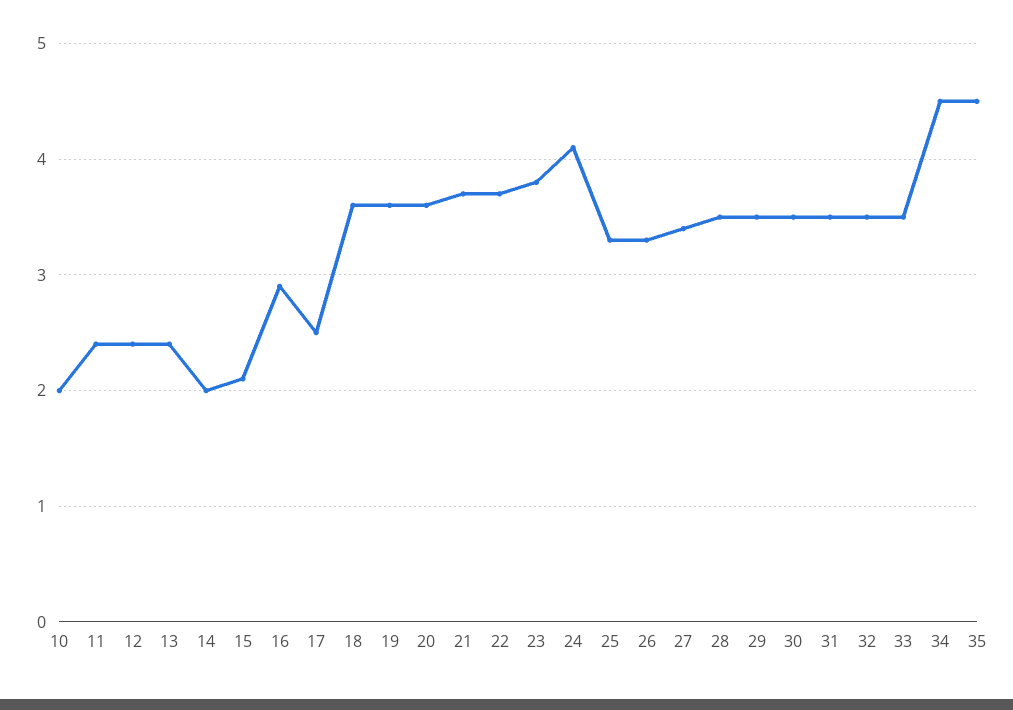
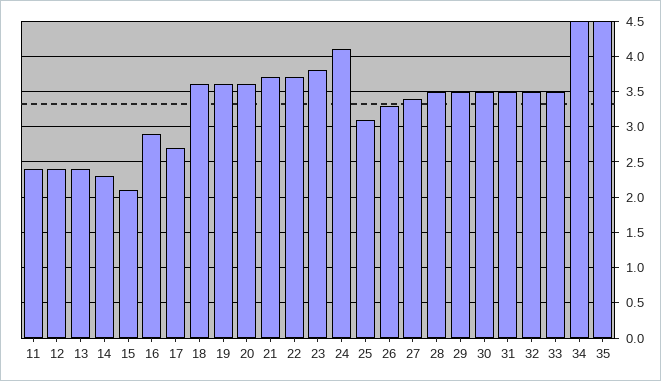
  {
-   "10": 2,
    "11": 2.4,
    "12": 2.4,
    "13": 2.4,
-   "14": 2,
+   "14": 2.3,
    "15": 2.1,
    "16": 2.9,
-   "17": 2.5,
+   "17": 2.7,
    "18": 3.6,
    "19": 3.6,
    "20": 3.6,
    "21": 3.7,
    "22": 3.7,
    "23": 3.8,
    "24": 4.1,
-   "25": 3.3,
+   "25": 3.1,
    "26": 3.3,
    "27": 3.4,
    "28": 3.5,
    "29": 3.5,
    "30": 3.5,
    "31": 3.5,
    "32": 3.5,
    "33": 3.5,
    "34": 4.5,
    "35": 4.5
  }

